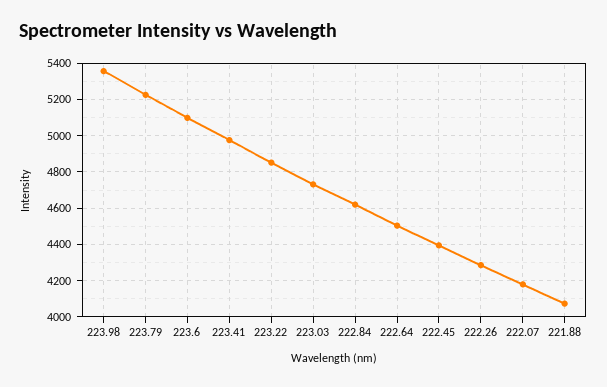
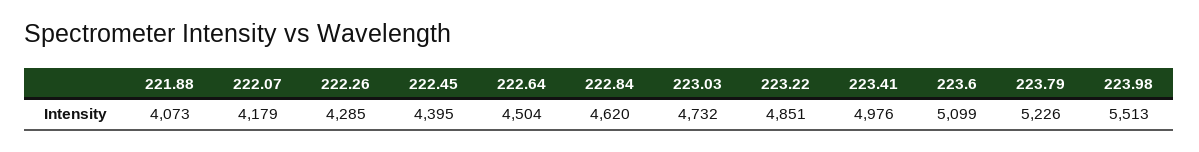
  {
-   "223.98": 5350,
+   "223.98": 5513,
    "223.79": 5226,
    "223.6": 5099,
    "223.41": 4976,
    "223.22": 4851,
    "223.03": 4732,
    "222.84": 4620,
    "222.64": 4504,
    "222.45": 4395,
    "222.26": 4285,
    "222.07": 4179,
    "221.88": 4073
  }

